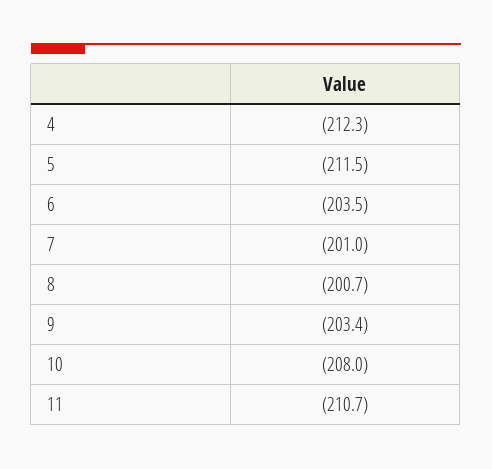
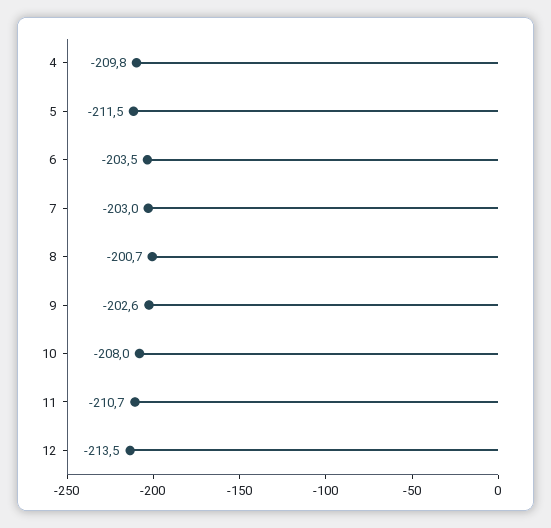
  {
-   "4": -212.3,
+   "4": -209.8,
    "5": -211.5,
    "6": -203.5,
-   "7": -201,
+   "7": -203,
    "8": -200.7,
-   "9": -203.4,
+   "9": -202.6,
    "10": -208,
-   "11": -210.7
+   "11": -210.7,
+   "12": -213.5
  }

